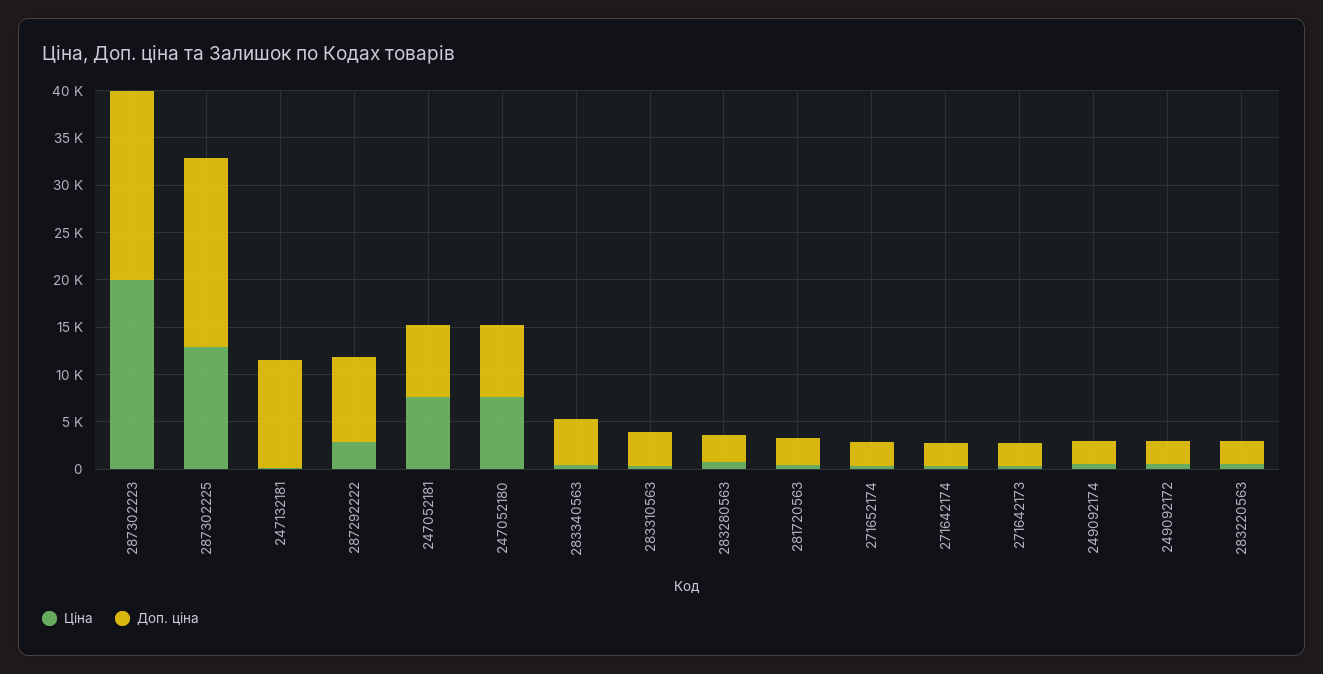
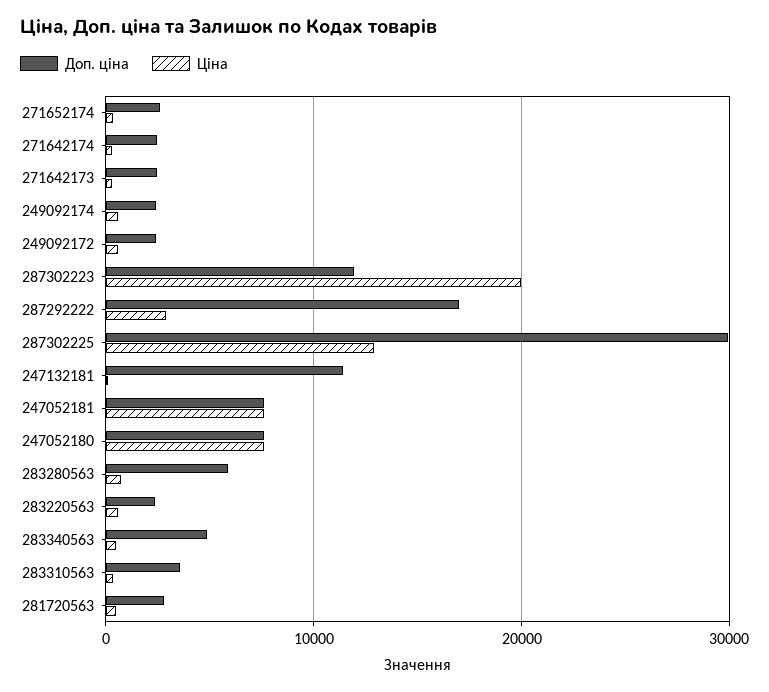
  {
    "Ціна": {
      "287302223": 20000,
      "287302225": 13000,
      "247132181": 0,
      "287292222": 3000,
      "247052181": 8000,
      "247052180": 8000,
      "283340563": 0,
      "283310563": 0,
      "283280563": 1000,
      "281720563": 0,
      "271652174": 0,
      "271642174": 0,
      "271642173": 0,
      "249092174": 1000,
      "249092172": 1000,
      "283220563": 1000
    },
    "Доп. ціна": {
-     "287302223": 20000,
+     "287302223": 12000,
-     "287302225": 20000,
+     "287302225": 30000,
      "247132181": 11000,
-     "287292222": 9000,
+     "287292222": 17000,
      "247052181": 8000,
      "247052180": 8000,
      "283340563": 5000,
      "283310563": 4000,
-     "283280563": 3000,
+     "283280563": 6000,
      "281720563": 3000,
      "271652174": 3000,
      "271642174": 2000,
      "271642173": 2000,
      "249092174": 2000,
      "249092172": 2000,
      "283220563": 2000
    }
  }

